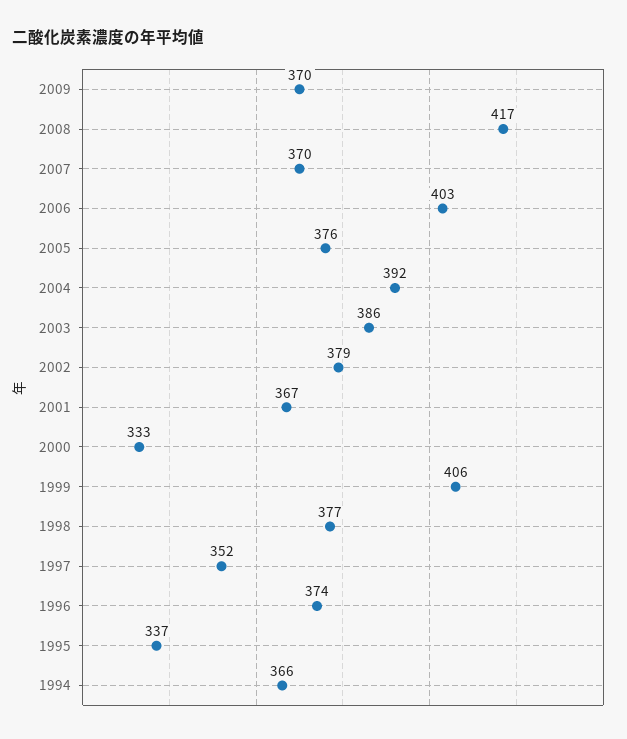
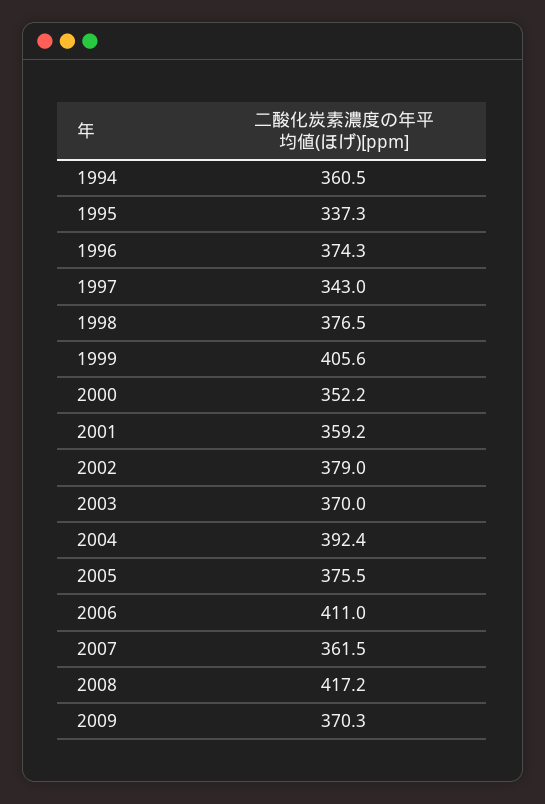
  {
    "2009": 370.3,
    "2008": 417.2,
-   "2007": 370,
+   "2007": 361.5,
-   "2006": 403,
+   "2006": 411,
    "2005": 375.5,
    "2004": 392.4,
-   "2003": 386,
+   "2003": 370,
    "2002": 379,
-   "2001": 367,
+   "2001": 359.2,
-   "2000": 333,
+   "2000": 352.2,
    "1999": 405.6,
    "1998": 376.5,
-   "1997": 352,
+   "1997": 343,
    "1996": 374.3,
    "1995": 337.3,
-   "1994": 366
+   "1994": 360.5
  }

